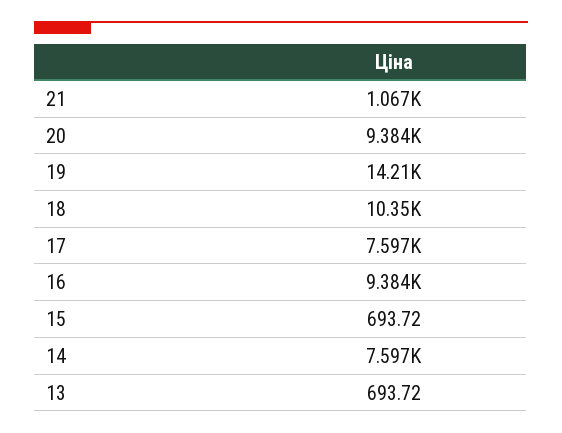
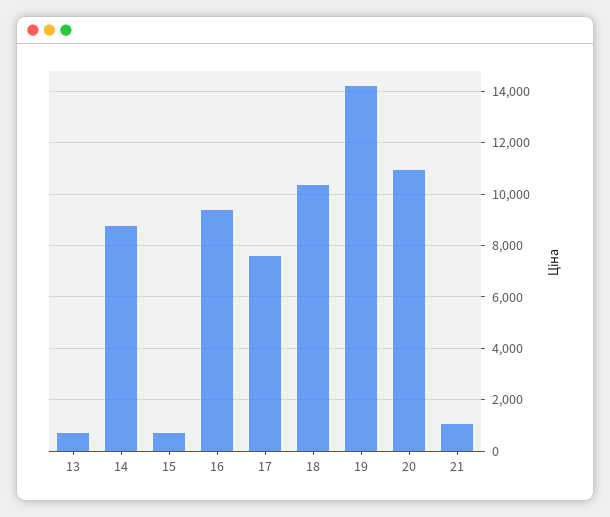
  {
    "21": 1067,
-   "20": 9384,
+   "20": 11000,
    "19": 14210,
    "18": 10350,
    "17": 7597,
    "16": 9384,
    "15": 693.72,
-   "14": 7597,
+   "14": 8750,
    "13": 693.72
  }

